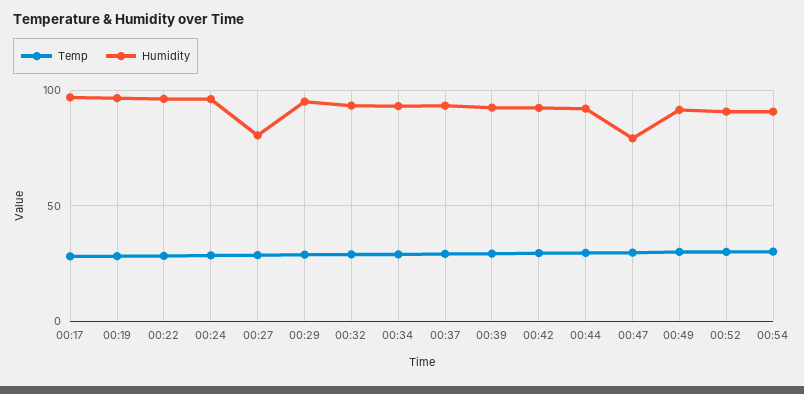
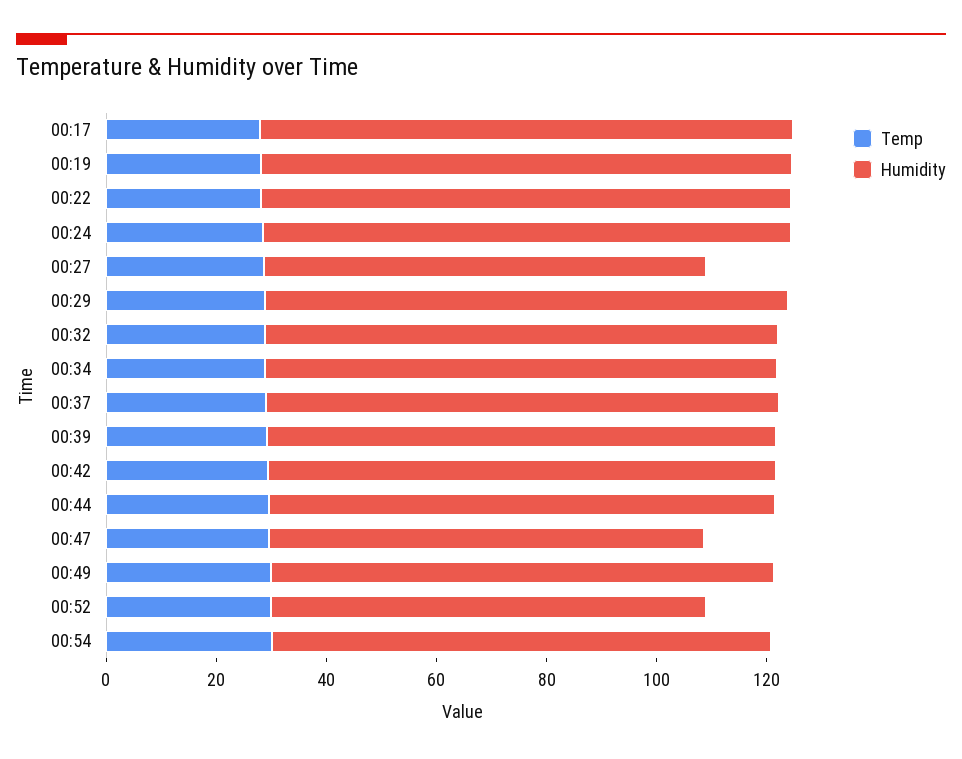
  {
    "Temp": {
      "00:17": 30,
      "00:19": 30,
      "00:22": 30,
      "00:24": 30,
      "00:27": 30,
      "00:29": 30,
      "00:32": 30,
      "00:34": 30,
      "00:37": 30,
      "00:39": 30,
      "00:42": 30,
      "00:44": 30,
      "00:47": 30,
      "00:49": 30,
      "00:52": 30,
      "00:54": 30
    },
    "Humidity": {
      "00:17": 95,
      "00:19": 95,
      "00:22": 95,
      "00:24": 95,
      "00:27": 80,
      "00:29": 95,
      "00:32": 95,
      "00:34": 95,
      "00:37": 95,
      "00:39": 90,
      "00:42": 90,
      "00:44": 90,
      "00:47": 80,
      "00:49": 90,
-     "00:52": 90,
+     "00:52": 80,
      "00:54": 90
    }
  }

